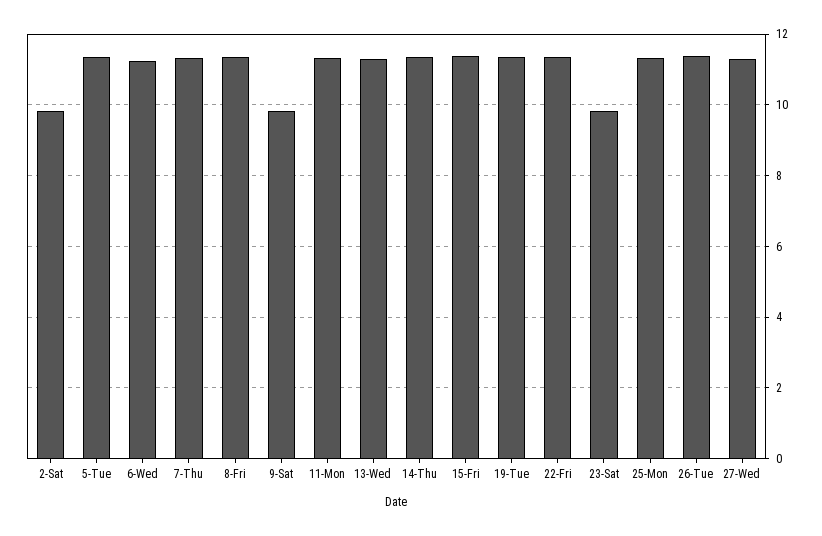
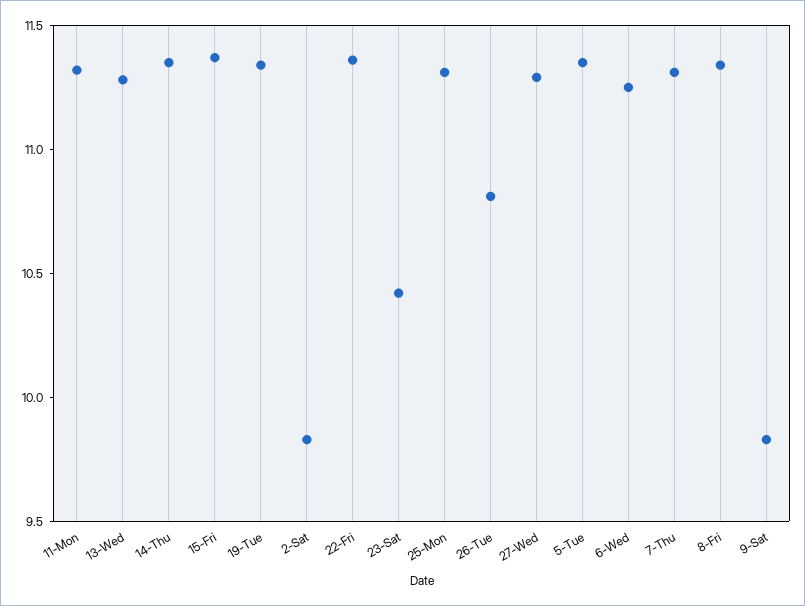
  {
    "2-Sat": 9.8,
    "5-Tue": 11.4,
    "6-Wed": 11.3,
    "7-Thu": 11.3,
    "8-Fri": 11.3,
    "9-Sat": 9.8,
    "11-Mon": 11.3,
    "13-Wed": 11.3,
    "14-Thu": 11.4,
    "15-Fri": 11.4,
    "19-Tue": 11.3,
    "22-Fri": 11.4,
-   "23-Sat": 9.8,
+   "23-Sat": 10.4,
    "25-Mon": 11.3,
-   "26-Tue": 11.4,
+   "26-Tue": 10.8,
    "27-Wed": 11.3
  }

